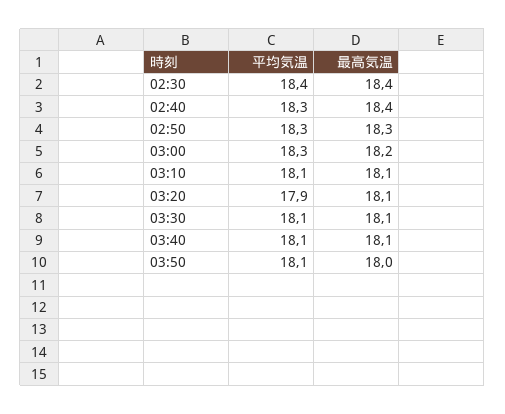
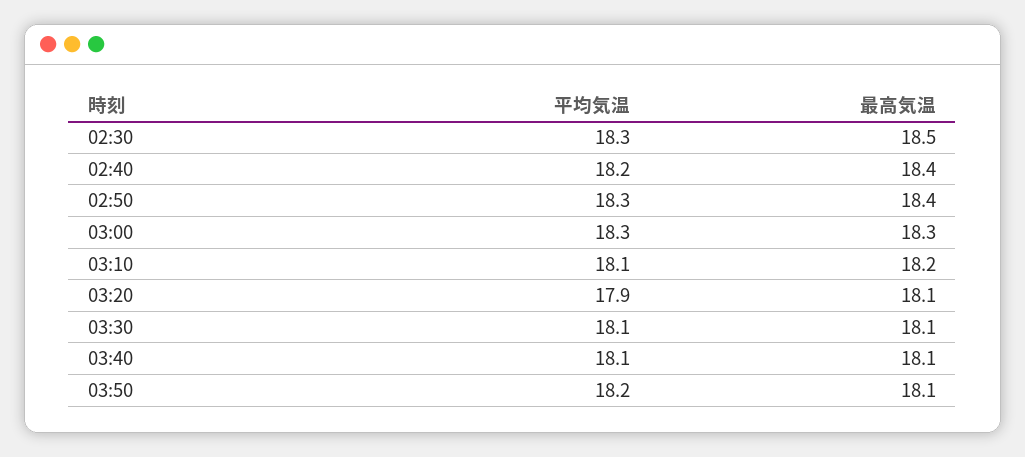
  {
    "平均気温": {
-     "02:30": 18.4,
+     "02:30": 18.3,
-     "02:40": 18.3,
+     "02:40": 18.2,
      "02:50": 18.3,
      "03:00": 18.3,
      "03:10": 18.1,
      "03:20": 17.9,
      "03:30": 18.1,
      "03:40": 18.1,
-     "03:50": 18.1
+     "03:50": 18.2
    },
    "最高気温": {
-     "02:30": 18.4,
+     "02:30": 18.5,
      "02:40": 18.4,
-     "02:50": 18.3,
+     "02:50": 18.4,
-     "03:00": 18.2,
+     "03:00": 18.3,
-     "03:10": 18.1,
+     "03:10": 18.2,
      "03:20": 18.1,
      "03:30": 18.1,
      "03:40": 18.1,
-     "03:50": 18
+     "03:50": 18.1
    }
  }

